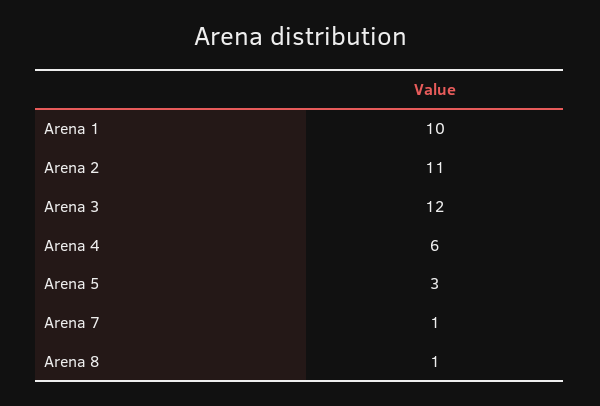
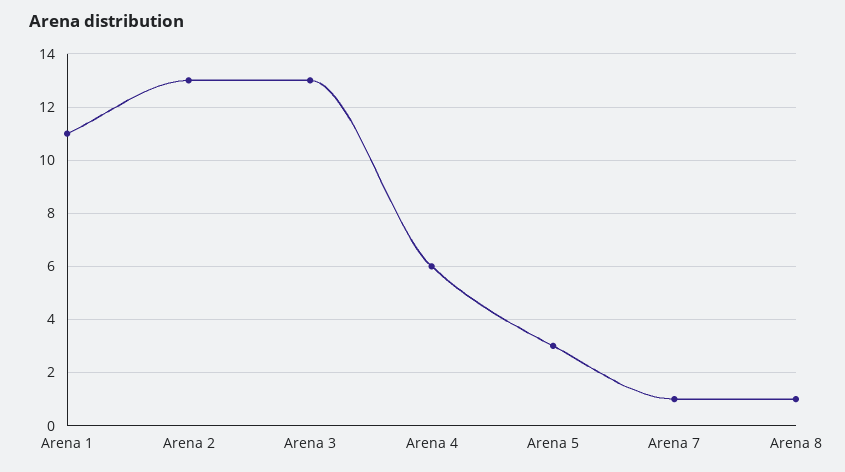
  {
-   "Arena 1": 10,
+   "Arena 1": 11,
-   "Arena 2": 11,
+   "Arena 2": 13,
-   "Arena 3": 12,
+   "Arena 3": 13,
    "Arena 4": 6,
    "Arena 5": 3,
    "Arena 7": 1,
    "Arena 8": 1
  }

